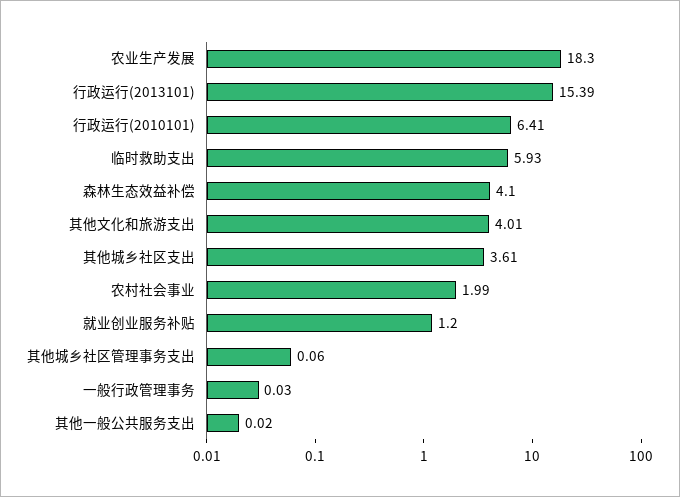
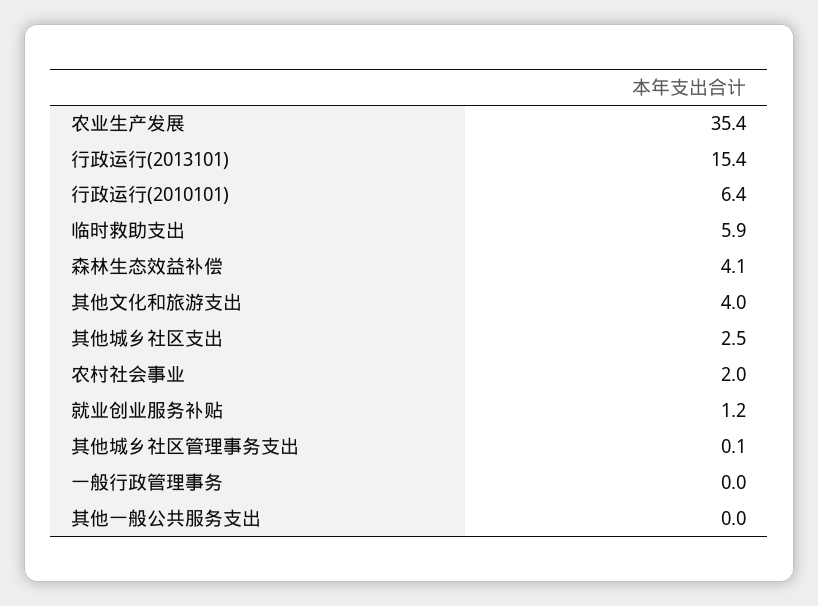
  {
-   "农业生产发展": 18.3,
+   "农业生产发展": 35.4,
    "行政运行(2013101)": 15.39,
    "行政运行(2010101)": 6.41,
    "临时救助支出": 5.93,
    "森林生态效益补偿": 4.1,
    "其他文化和旅游支出": 4.01,
-   "其他城乡社区支出": 3.61,
+   "其他城乡社区支出": 2.5,
    "农村社会事业": 1.99,
    "就业创业服务补贴": 1.2,
    "其他城乡社区管理事务支出": 0.06,
    "一般行政管理事务": 0.03,
    "其他一般公共服务支出": 0.02
  }

